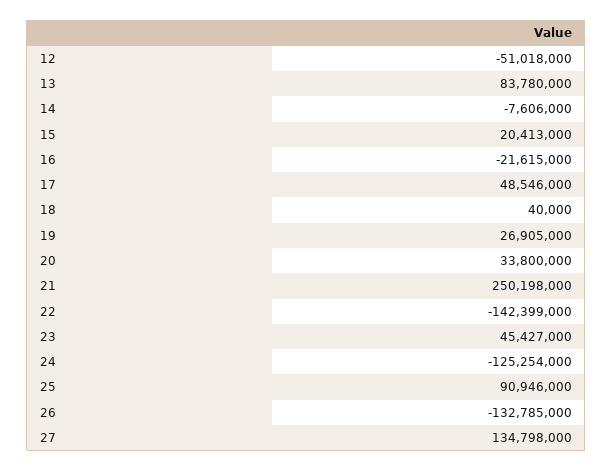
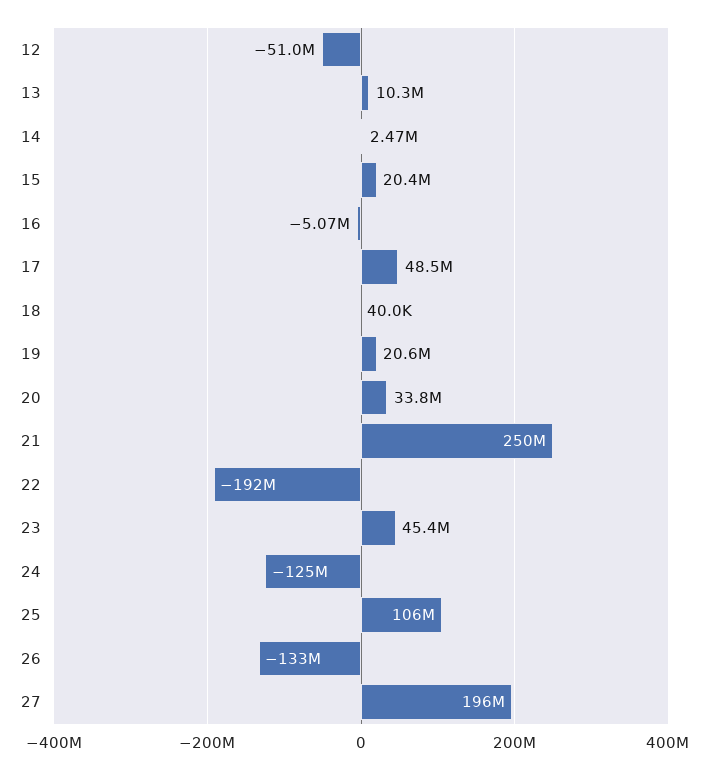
  {
    "12": -51018000,
-   "13": 83780000,
+   "13": 10300000,
-   "14": -7606000,
+   "14": 2470000,
    "15": 20413000,
-   "16": -21615000,
+   "16": -5070000,
    "17": 48546000,
    "18": 40000,
-   "19": 26905000,
+   "19": 20600000,
    "20": 33800000,
    "21": 250198000,
-   "22": -142399000,
+   "22": -192000000,
    "23": 45427000,
    "24": -125254000,
-   "25": 90946000,
+   "25": 106000000,
    "26": -132785000,
-   "27": 134798000
+   "27": 196000000
  }

